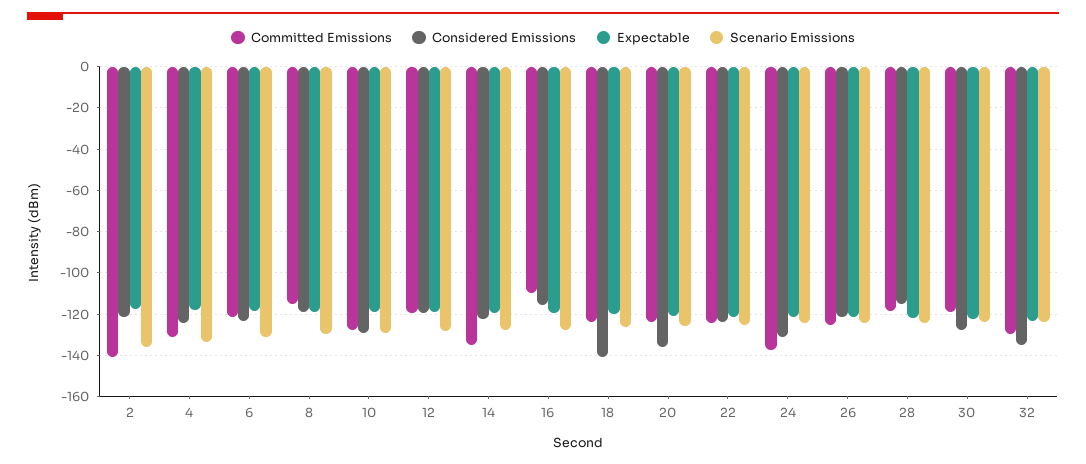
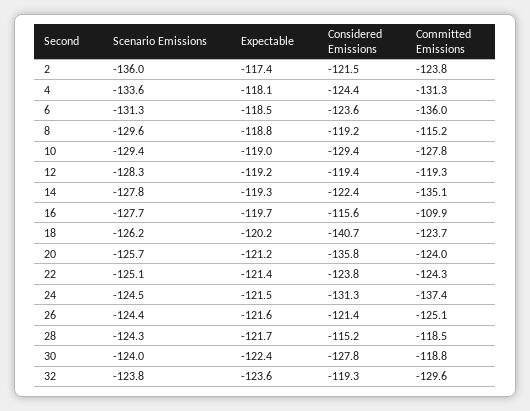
  {
    "Committed Emissions": {
-     "2": -140,
+     "2": -123.8,
      "4": -131.3,
-     "6": -120,
+     "6": -136,
      "8": -115.2,
      "10": -127.8,
      "12": -119.3,
      "14": -135.1,
      "16": -109.9,
      "18": -123.7,
      "20": -124,
      "22": -124.3,
      "24": -137.4,
      "26": -125.1,
      "28": -118.5,
      "30": -118.8,
      "32": -129.6
    },
    "Considered Emissions": {
      "2": -121.5,
      "4": -124.4,
      "6": -123.6,
      "8": -119.2,
      "10": -129.4,
      "12": -119.4,
      "14": -122.4,
      "16": -115.6,
      "18": -140.7,
      "20": -135.8,
      "22": -123.8,
      "24": -131.3,
      "26": -121.4,
      "28": -115.2,
      "30": -127.8,
-     "32": -135
+     "32": -119.3
    },
    "Expectable": {
      "2": -117.4,
      "4": -118.1,
      "6": -118.5,
      "8": -118.8,
      "10": -119,
      "12": -119.2,
      "14": -119.3,
      "16": -119.7,
      "18": -120.2,
      "20": -121.2,
      "22": -121.4,
      "24": -121.5,
      "26": -121.6,
      "28": -121.7,
      "30": -122.4,
      "32": -123.6
    },
    "Scenario Emissions": {
      "2": -136,
      "4": -133.6,
      "6": -131.3,
      "8": -129.6,
      "10": -129.4,
      "12": -128.3,
      "14": -127.8,
      "16": -127.7,
      "18": -126.2,
      "20": -125.7,
      "22": -125.1,
      "24": -124.5,
      "26": -124.4,
      "28": -124.3,
      "30": -124,
      "32": -123.8
    }
  }

